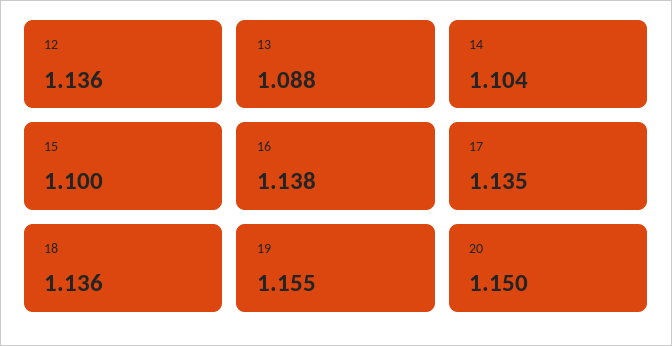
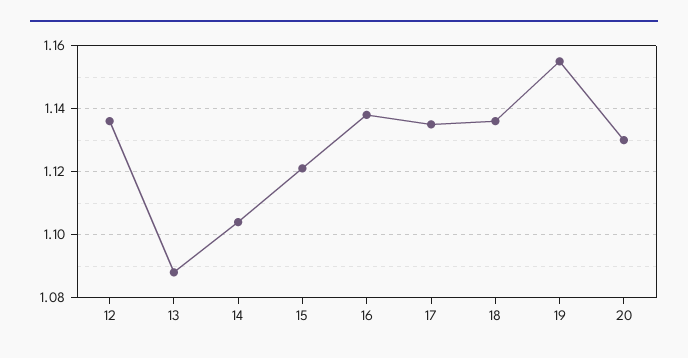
  {
    "12": 1.136,
    "13": 1.088,
    "14": 1.104,
-   "15": 1.1,
+   "15": 1.12,
    "16": 1.138,
    "17": 1.135,
    "18": 1.136,
    "19": 1.155,
-   "20": 1.15
+   "20": 1.13
  }

